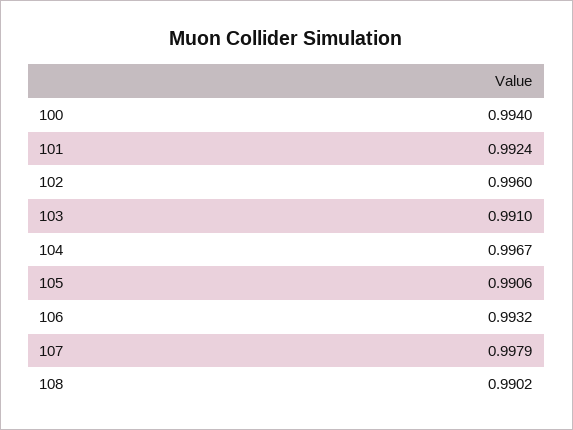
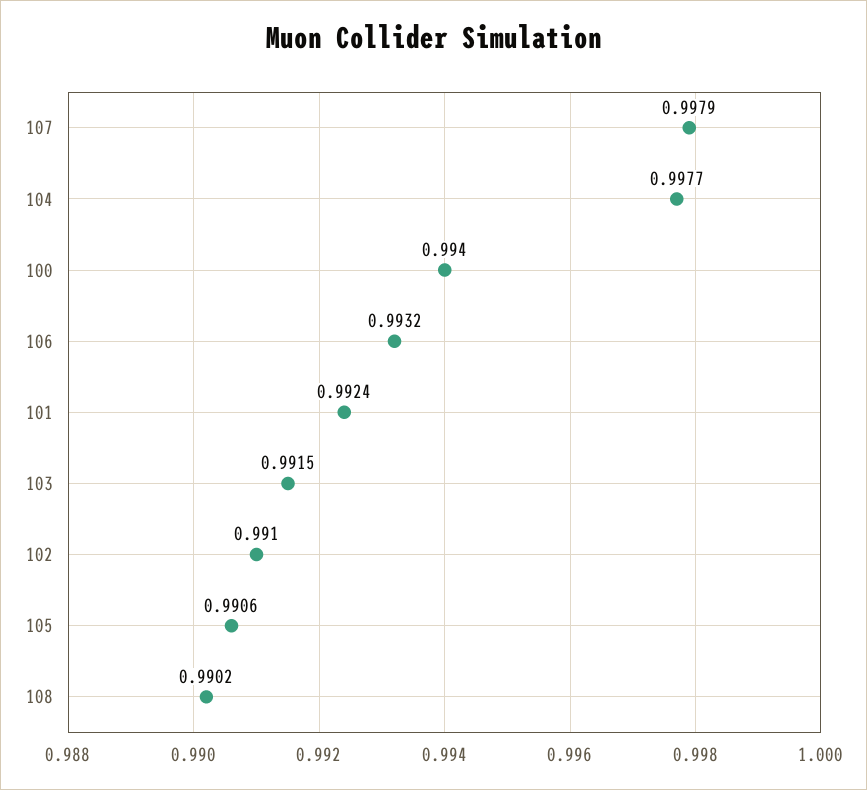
  {
    "100": 0.994,
    "101": 0.9924,
-   "102": 0.996,
+   "102": 0.991,
-   "103": 0.991,
+   "103": 0.9915,
-   "104": 0.9967,
+   "104": 0.9977,
    "105": 0.9906,
    "106": 0.9932,
    "107": 0.9979,
    "108": 0.9902
  }

